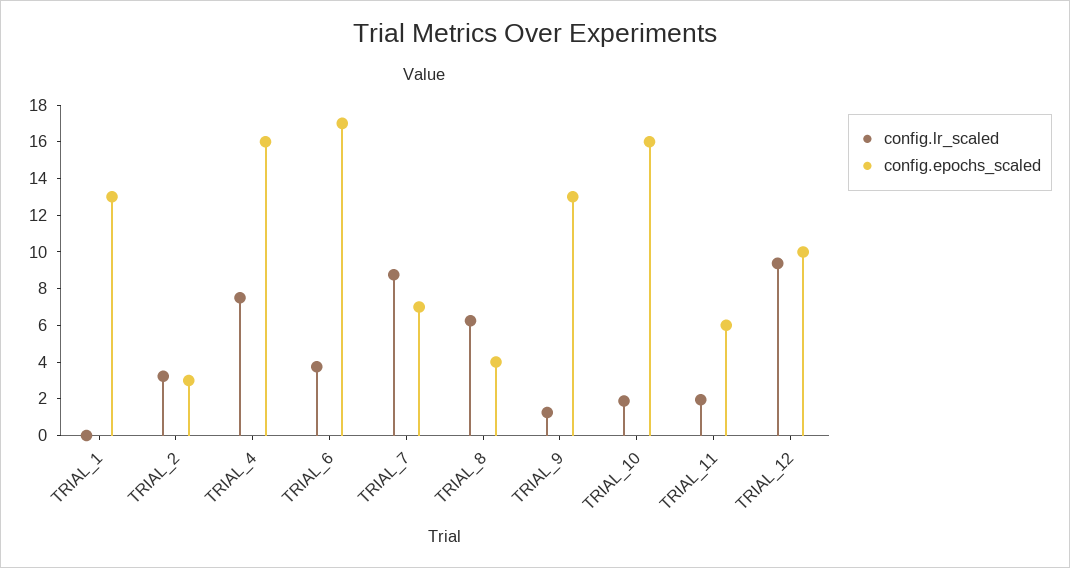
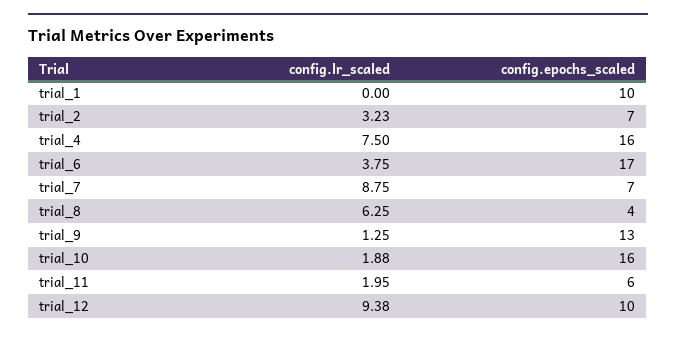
  {
    "config.lr_scaled": {
      "TRIAL_1": 0,
      "TRIAL_2": 3.23,
      "TRIAL_4": 7.5,
      "TRIAL_6": 3.75,
      "TRIAL_7": 8.75,
      "TRIAL_8": 6.25,
      "TRIAL_9": 1.25,
      "TRIAL_10": 1.88,
      "TRIAL_11": 1.95,
      "TRIAL_12": 9.38
    },
    "config.epochs_scaled": {
-     "TRIAL_1": 13,
+     "TRIAL_1": 10,
-     "TRIAL_2": 3,
+     "TRIAL_2": 7,
      "TRIAL_4": 16,
      "TRIAL_6": 17,
      "TRIAL_7": 7,
      "TRIAL_8": 4,
      "TRIAL_9": 13,
      "TRIAL_10": 16,
      "TRIAL_11": 6,
      "TRIAL_12": 10
    }
  }

